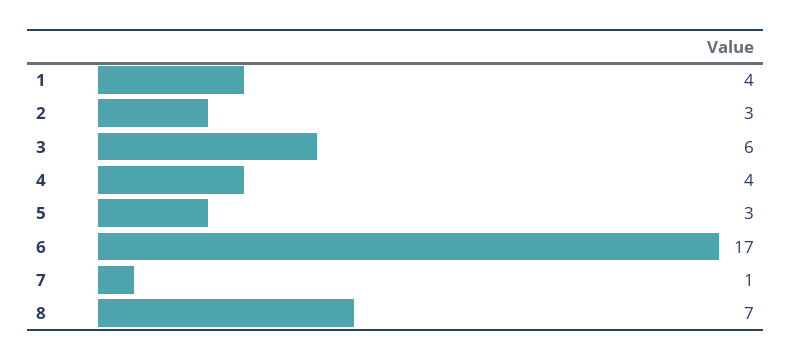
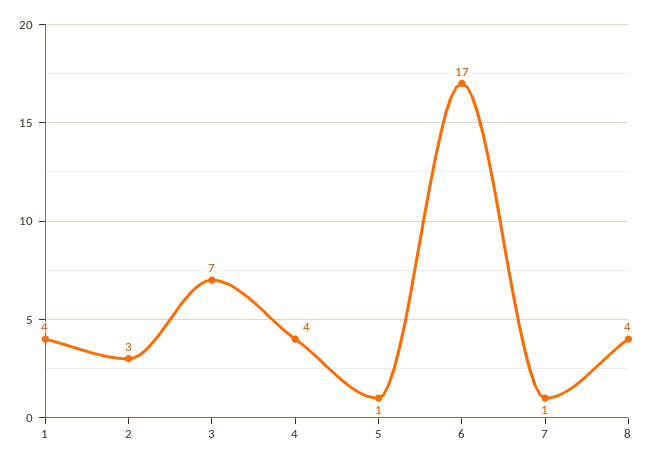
  {
    "1": 4,
    "2": 3,
-   "3": 6,
+   "3": 7,
    "4": 4,
-   "5": 3,
+   "5": 1,
    "6": 17,
    "7": 1,
-   "8": 7
+   "8": 4
  }

